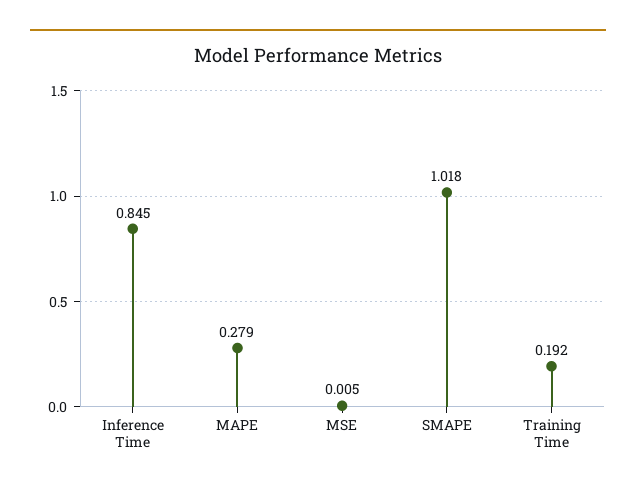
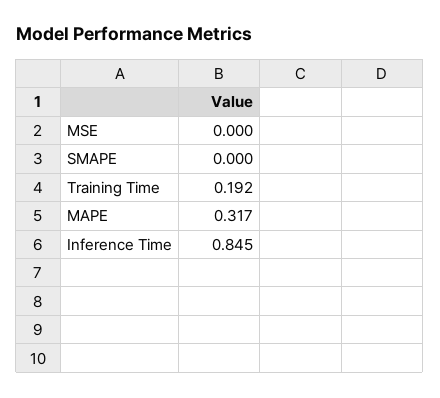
  {
    "Inference Time": 0.845,
-   "MAPE": 0.279,
+   "MAPE": 0.317,
-   "MSE": 0.005,
+   "MSE": 0,
-   "SMAPE": 1.018,
+   "SMAPE": 0,
    "Training Time": 0.192
  }

